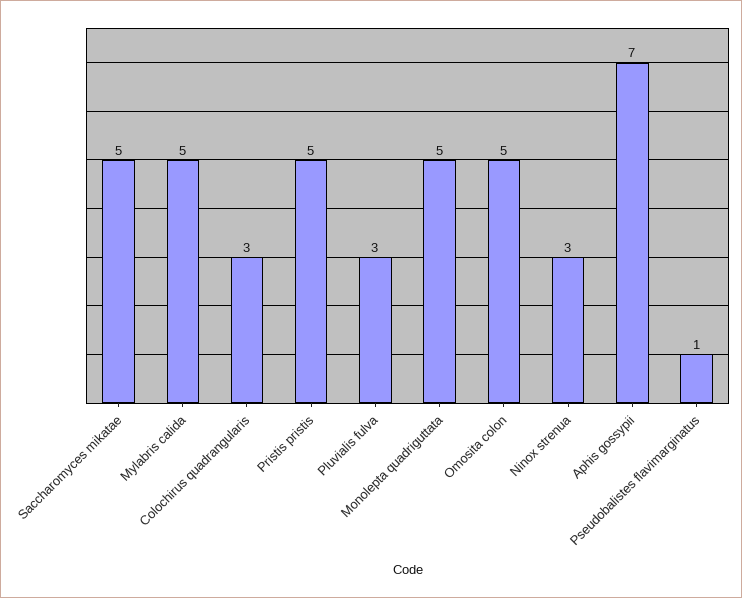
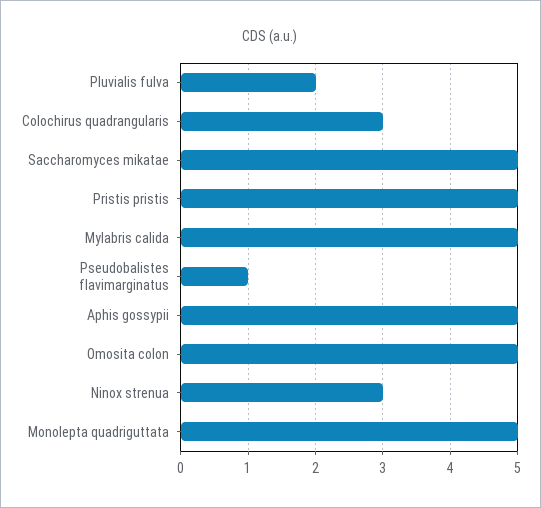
  {
    "Saccharomyces mikatae": 5,
    "Mylabris calida": 5,
    "Colochirus quadrangularis": 3,
    "Pristis pristis": 5,
-   "Pluvialis fulva": 3,
+   "Pluvialis fulva": 2,
    "Monolepta quadriguttata": 5,
    "Omosita colon": 5,
    "Ninox strenua": 3,
-   "Aphis gossypii": 7,
+   "Aphis gossypii": 5,
    "Pseudobalistes flavimarginatus": 1
  }

